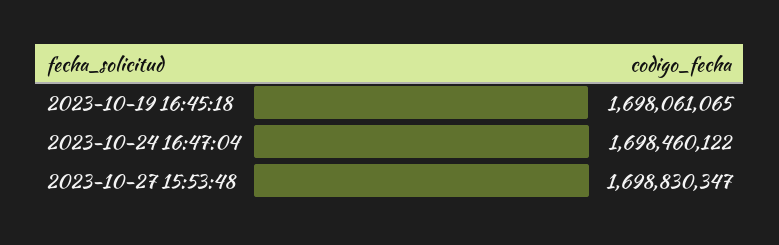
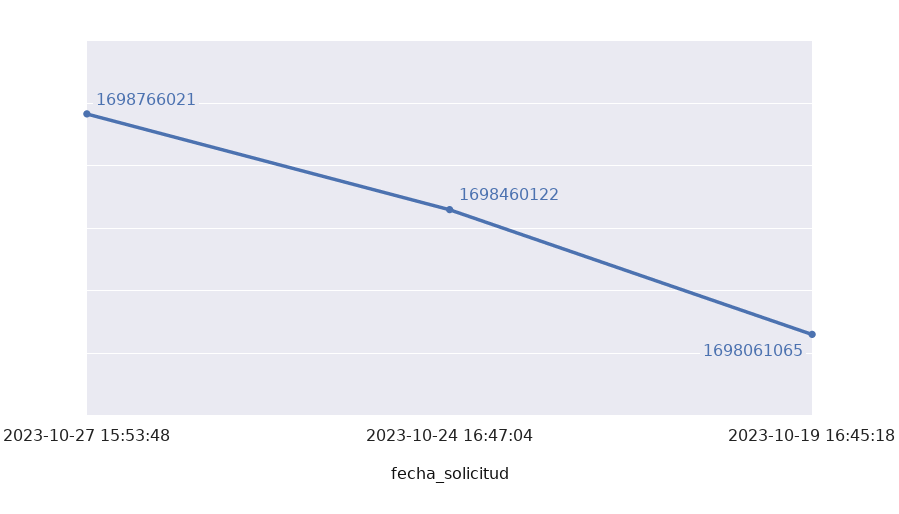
  {
    "2023-10-19 16:45:18": 1698061065,
    "2023-10-24 16:47:04": 1698460122,
-   "2023-10-27 15:53:48": 1698830347
+   "2023-10-27 15:53:48": 1698766021
  }

